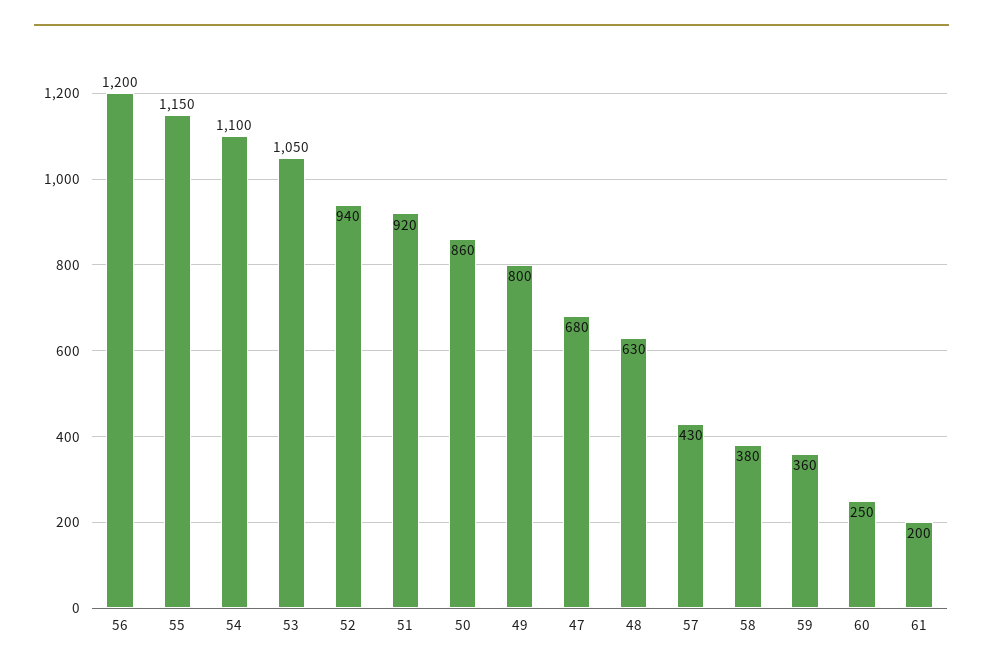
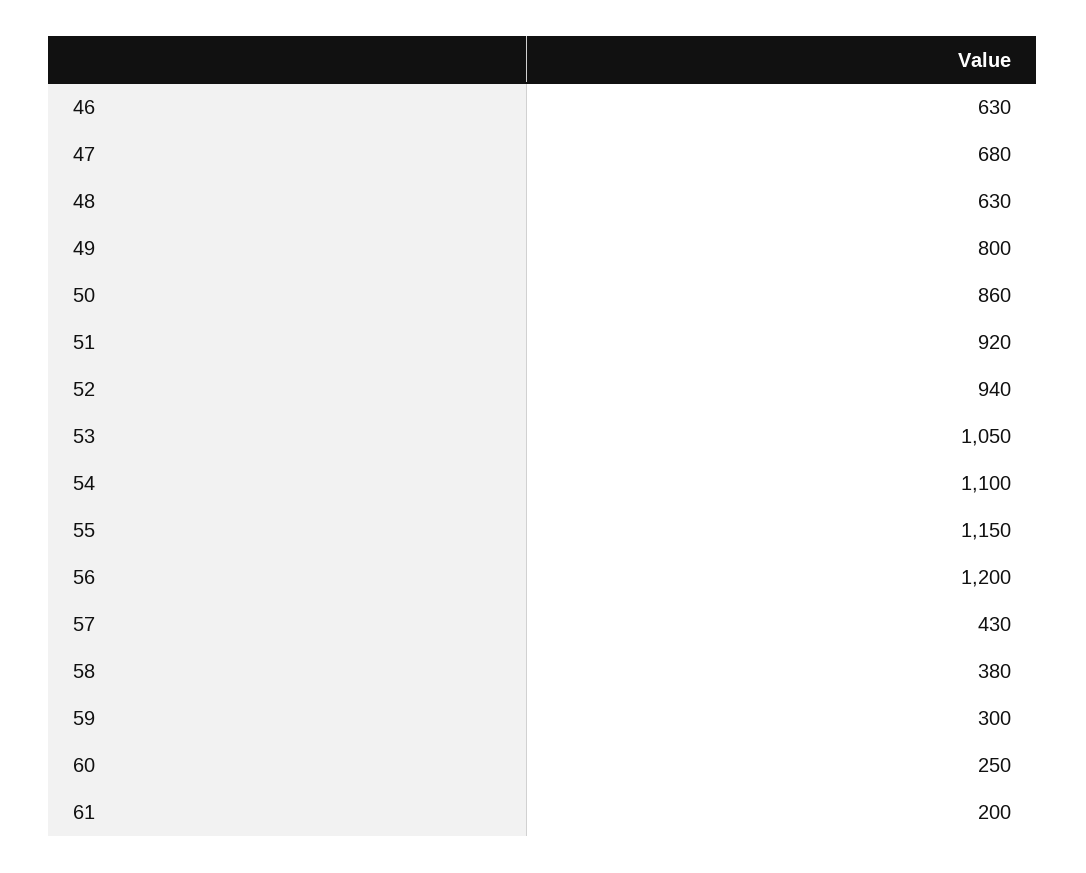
  {
    "56": 1200,
    "55": 1150,
    "54": 1100,
    "53": 1050,
    "52": 940,
    "51": 920,
    "50": 860,
    "49": 800,
    "47": 680,
    "48": 630,
    "57": 430,
    "58": 380,
-   "59": 360,
+   "59": 300,
    "60": 250,
-   "61": 200
+   "61": 200,
+   "46": 630
  }

